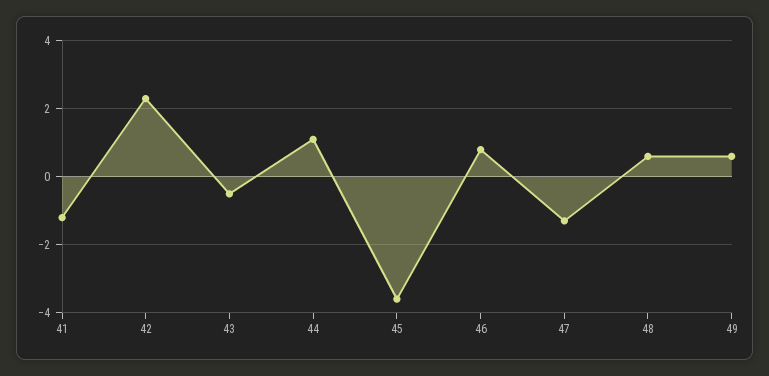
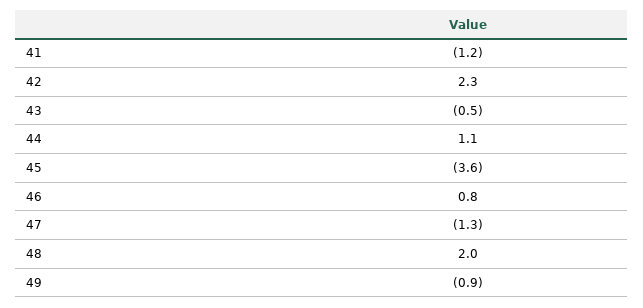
  {
    "41": -1.2,
    "42": 2.3,
    "43": -0.5,
    "44": 1.1,
    "45": -3.6,
    "46": 0.8,
    "47": -1.3,
-   "48": 0.5,
+   "48": 2,
-   "49": 0.5
+   "49": -0.9
  }

